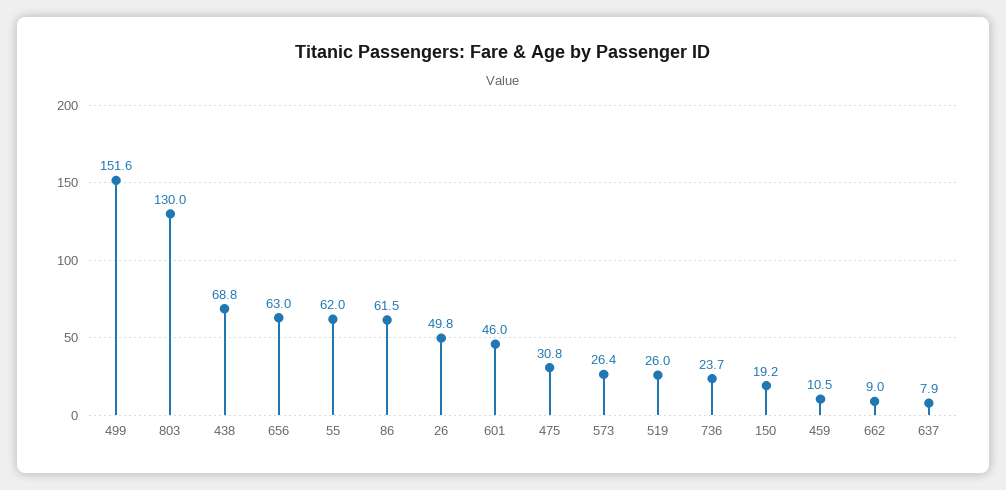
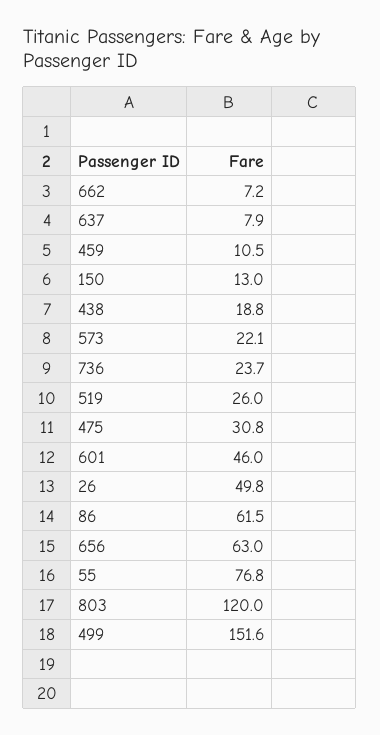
  {
    "499": 151.6,
-   "803": 130,
+   "803": 120,
-   "438": 68.8,
+   "438": 18.8,
    "656": 63,
-   "55": 62,
+   "55": 76.8,
    "86": 61.5,
    "26": 49.8,
    "601": 46,
    "475": 30.8,
-   "573": 26.4,
+   "573": 22.1,
    "519": 26,
    "736": 23.7,
-   "150": 19.2,
+   "150": 13,
    "459": 10.5,
-   "662": 9,
+   "662": 7.2,
    "637": 7.9
  }

